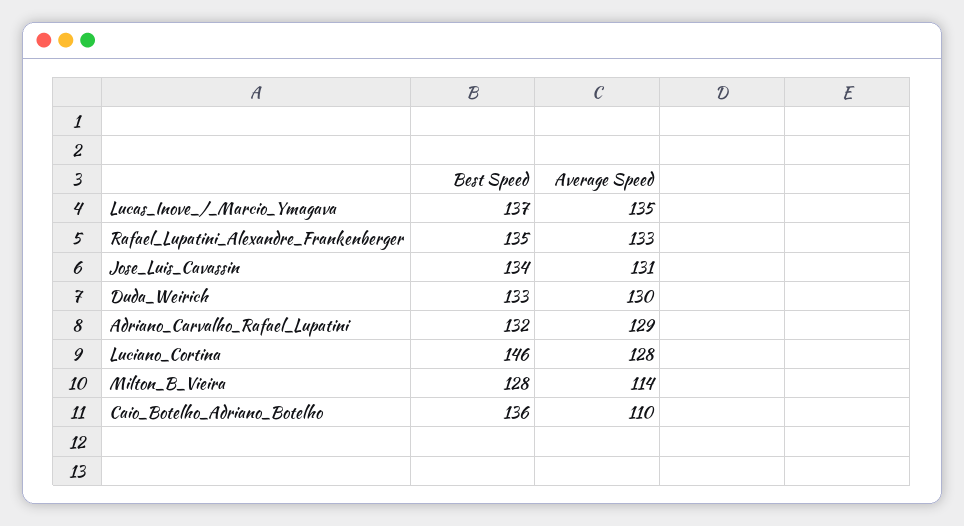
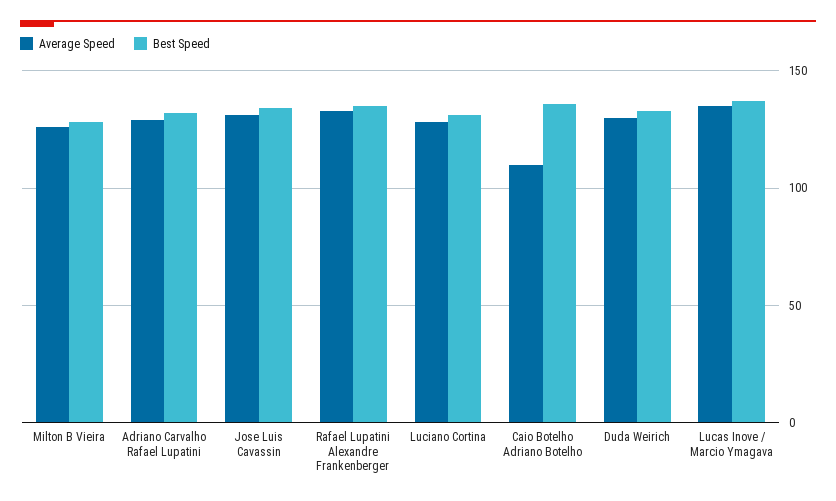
  {
    "Best Speed": {
      "Lucas_Inove_/_Marcio_Ymagava": 137,
      "Rafael_Lupatini_Alexandre_Frankenberger": 135,
      "Jose_Luis_Cavassin": 134,
      "Duda_Weirich": 133,
      "Adriano_Carvalho_Rafael_Lupatini": 132,
-     "Luciano_Cortina": 146,
+     "Luciano_Cortina": 130,
      "Milton_B_Vieira": 128,
      "Caio_Botelho_Adriano_Botelho": 136
    },
    "Average Speed": {
      "Lucas_Inove_/_Marcio_Ymagava": 135,
      "Rafael_Lupatini_Alexandre_Frankenberger": 133,
      "Jose_Luis_Cavassin": 131,
      "Duda_Weirich": 130,
      "Adriano_Carvalho_Rafael_Lupatini": 129,
      "Luciano_Cortina": 128,
-     "Milton_B_Vieira": 114,
+     "Milton_B_Vieira": 125,
      "Caio_Botelho_Adriano_Botelho": 110
    }
  }

